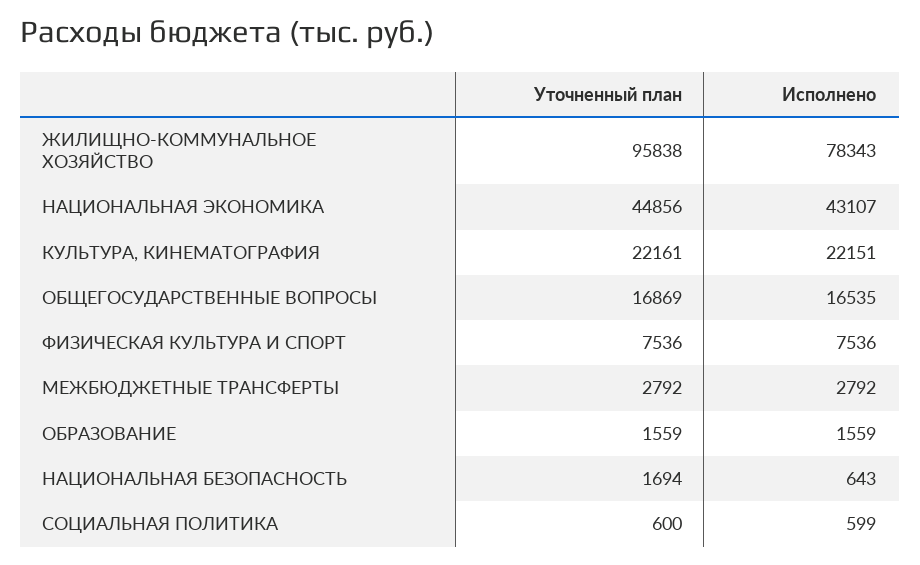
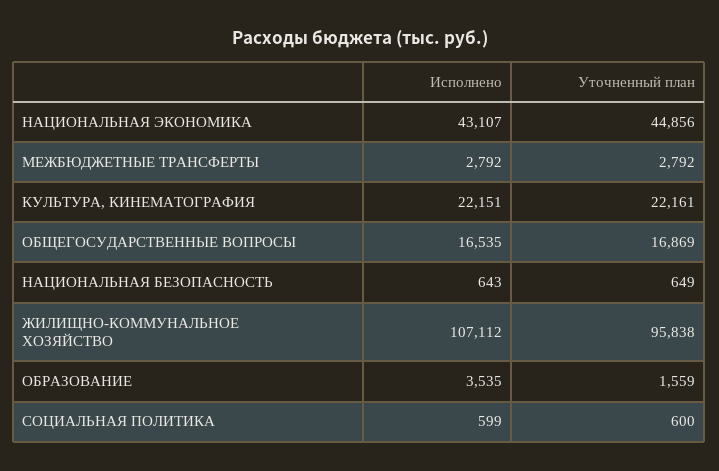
  {
    "Уточненный план": {
      "ЖИЛИЩНО-КОММУНАЛЬНОЕ ХОЗЯЙСТВО": 95838,
      "НАЦИОНАЛЬНАЯ ЭКОНОМИКА": 44856,
      "КУЛЬТУРА, КИНЕМАТОГРАФИЯ": 22161,
      "ОБЩЕГОСУДАРСТВЕННЫЕ ВОПРОСЫ": 16869,
-     "ФИЗИЧЕСКАЯ КУЛЬТУРА И СПОРТ": 7536,
      "МЕЖБЮДЖЕТНЫЕ ТРАНСФЕРТЫ": 2792,
      "ОБРАЗОВАНИЕ": 1559,
-     "НАЦИОНАЛЬНАЯ БЕЗОПАСНОСТЬ": 1694,
+     "НАЦИОНАЛЬНАЯ БЕЗОПАСНОСТЬ": 649,
      "СОЦИАЛЬНАЯ ПОЛИТИКА": 600
    },
    "Исполнено": {
-     "ЖИЛИЩНО-КОММУНАЛЬНОЕ ХОЗЯЙСТВО": 78343,
+     "ЖИЛИЩНО-КОММУНАЛЬНОЕ ХОЗЯЙСТВО": 107112,
      "НАЦИОНАЛЬНАЯ ЭКОНОМИКА": 43107,
      "КУЛЬТУРА, КИНЕМАТОГРАФИЯ": 22151,
      "ОБЩЕГОСУДАРСТВЕННЫЕ ВОПРОСЫ": 16535,
-     "ФИЗИЧЕСКАЯ КУЛЬТУРА И СПОРТ": 7536,
      "МЕЖБЮДЖЕТНЫЕ ТРАНСФЕРТЫ": 2792,
-     "ОБРАЗОВАНИЕ": 1559,
+     "ОБРАЗОВАНИЕ": 3535,
      "НАЦИОНАЛЬНАЯ БЕЗОПАСНОСТЬ": 643,
      "СОЦИАЛЬНАЯ ПОЛИТИКА": 599
    }
  }

